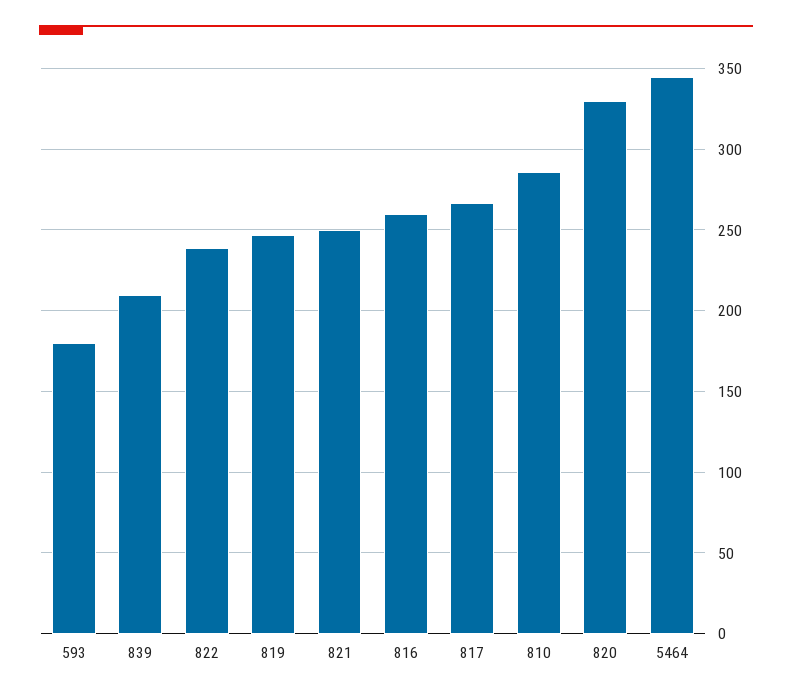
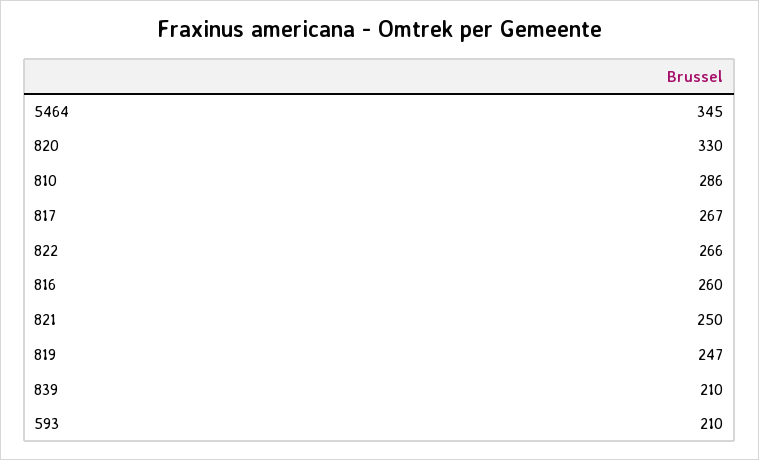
  {
-   "593": 180,
+   "593": 210,
    "839": 210,
-   "822": 240,
+   "822": 266,
    "819": 247,
    "821": 250,
    "816": 260,
    "817": 267,
    "810": 286,
    "820": 330,
    "5464": 345
  }

